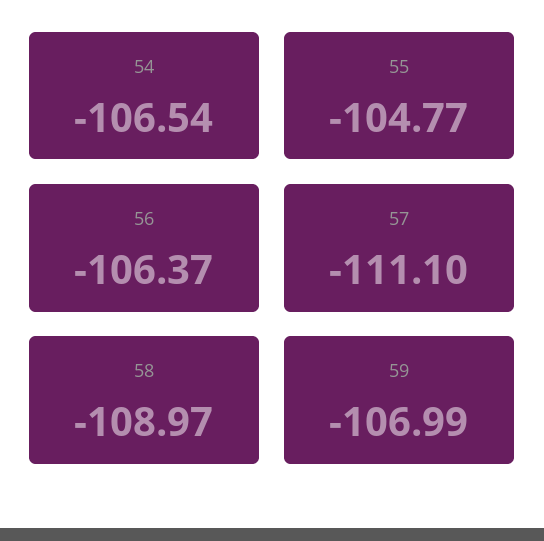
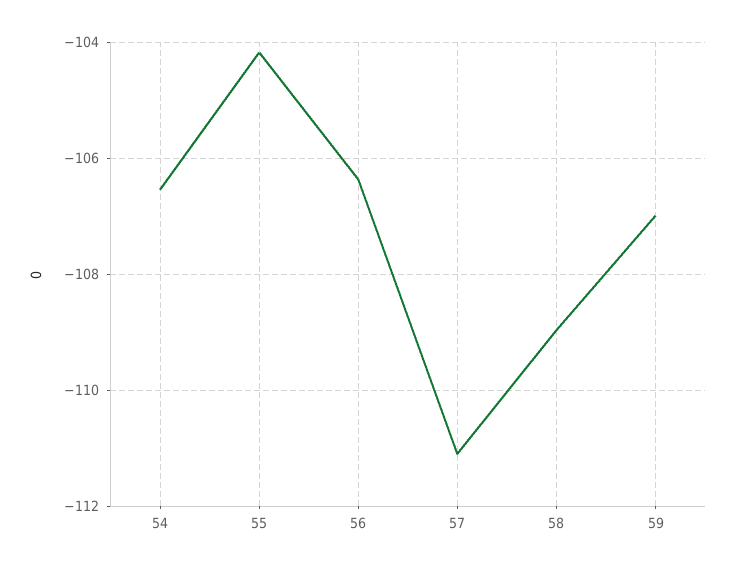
  {
    "54": -106.54,
-   "55": -104.77,
+   "55": -104.2,
    "56": -106.37,
    "57": -111.1,
    "58": -108.97,
    "59": -106.99
  }

